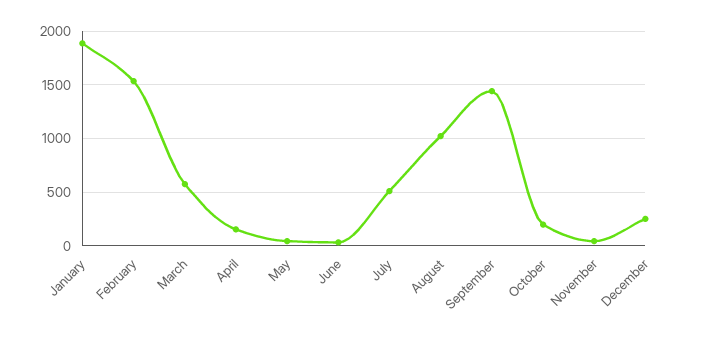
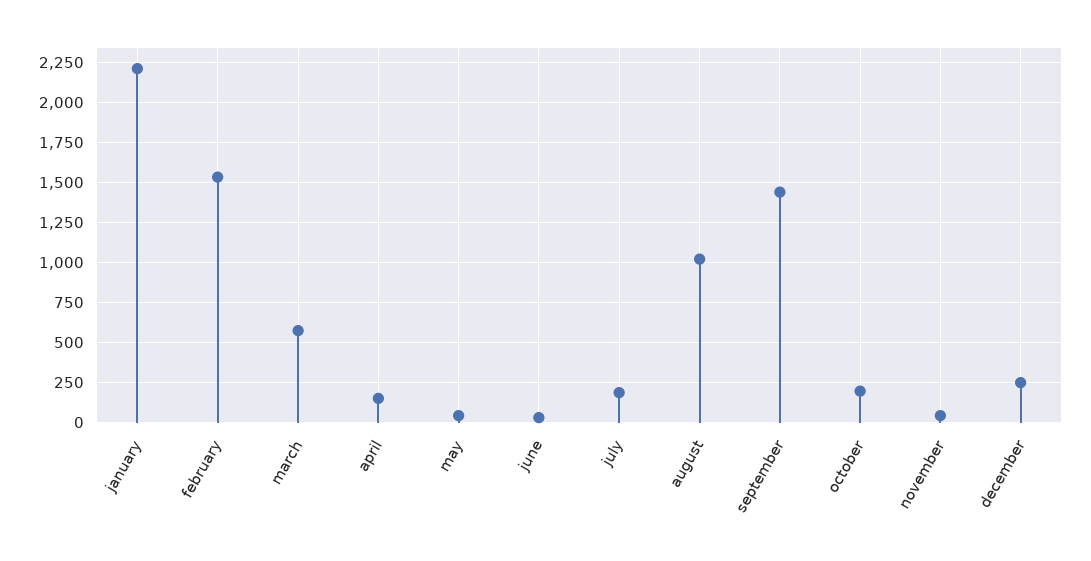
  {
-   "January": 1900,
+   "January": 2200,
    "February": 1550,
    "March": 600,
    "April": 150,
    "May": 50,
    "June": 50,
-   "July": 500,
+   "July": 200,
    "August": 1000,
    "September": 1450,
    "October": 200,
    "November": 50,
    "December": 250
  }

